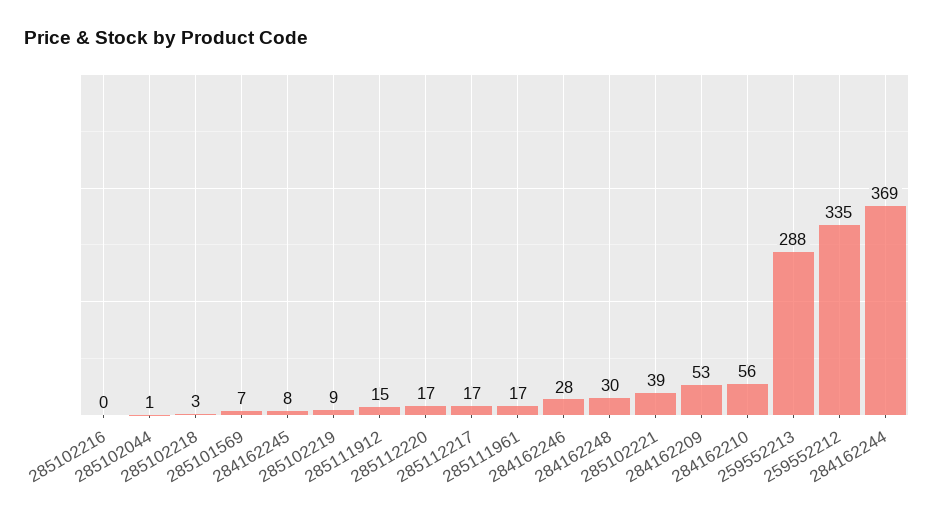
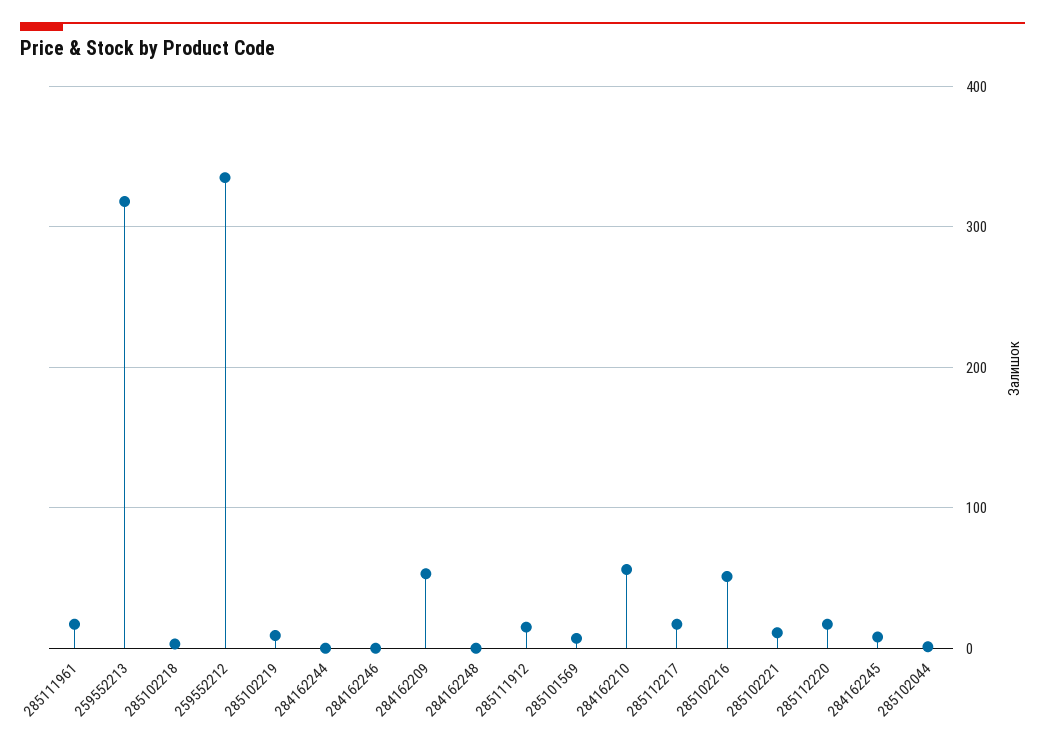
  {
-   "285102216": 0,
+   "285102216": 50,
    "285102044": 1,
    "285102218": 3,
    "285101569": 7,
    "284162245": 8,
    "285102219": 9,
    "285111912": 15,
    "285112220": 17,
    "285112217": 17,
    "285111961": 17,
-   "284162246": 28,
+   "284162246": 0,
-   "284162248": 30,
+   "284162248": 0,
-   "285102221": 39,
+   "285102221": 10,
    "284162209": 53,
    "284162210": 56,
-   "259552213": 288,
+   "259552213": 320,
    "259552212": 335,
-   "284162244": 369
+   "284162244": 0
  }

